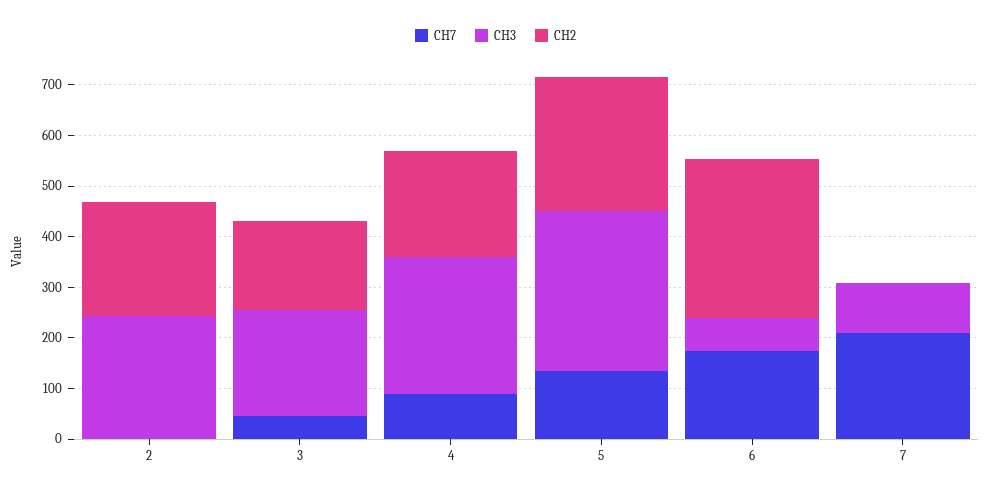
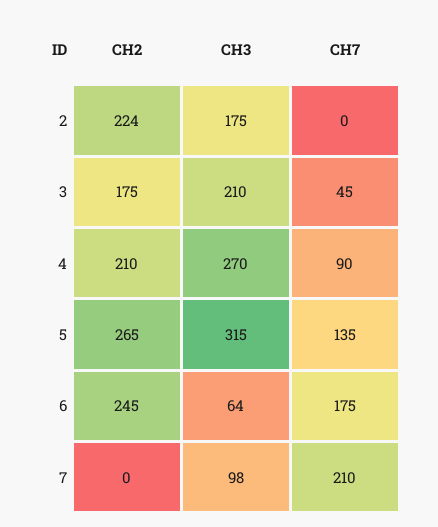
  {
    "CH7": {
      "2": 0,
      "3": 45,
      "4": 90,
      "5": 135,
      "6": 175,
      "7": 210
    },
    "CH3": {
-     "2": 240,
+     "2": 175,
      "3": 210,
      "4": 270,
      "5": 315,
      "6": 64,
      "7": 98
    },
    "CH2": {
      "2": 224,
      "3": 175,
      "4": 210,
      "5": 265,
-     "6": 320,
+     "6": 245,
      "7": 0
    }
  }

